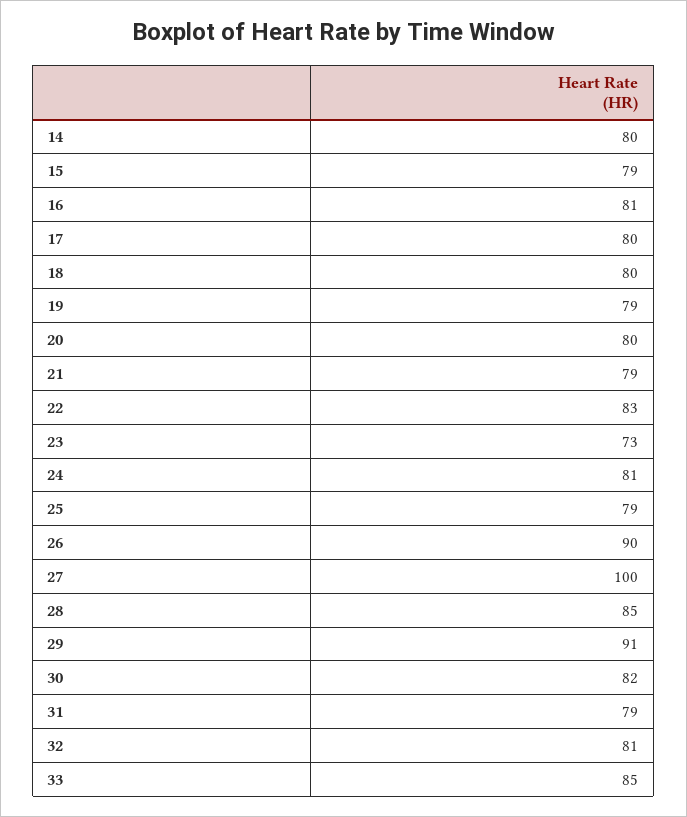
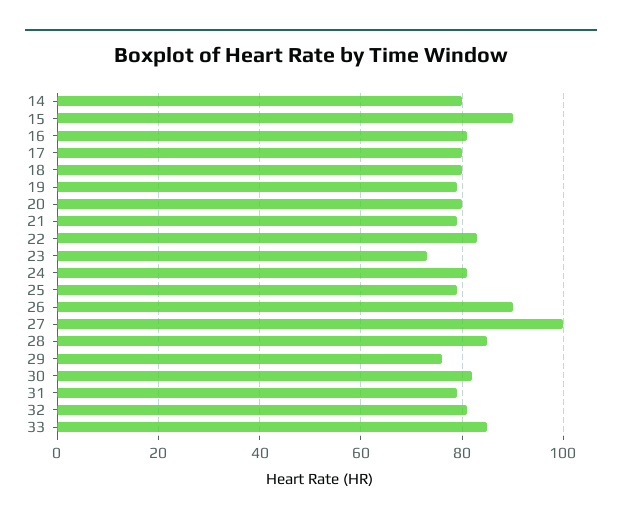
  {
    "14": 80,
-   "15": 79,
+   "15": 90,
    "16": 81,
    "17": 80,
    "18": 80,
    "19": 79,
    "20": 80,
    "21": 79,
    "22": 83,
    "23": 73,
    "24": 81,
    "25": 79,
    "26": 90,
    "27": 100,
    "28": 85,
-   "29": 91,
+   "29": 75,
    "30": 82,
    "31": 79,
    "32": 81,
    "33": 85
  }

